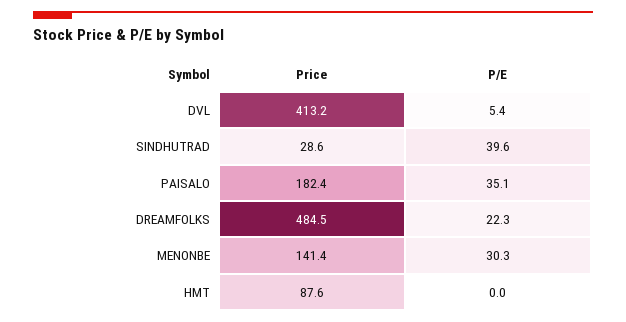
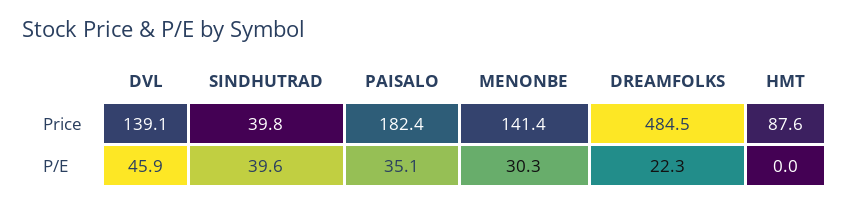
  {
    "Price": {
-     "DVL": 413.2,
+     "DVL": 139.1,
-     "SINDHUTRAD": 28.6,
+     "SINDHUTRAD": 39.8,
      "PAISALO": 182.4,
      "DREAMFOLKS": 484.5,
      "MENONBE": 141.4,
      "HMT": 87.6
    },
    "P/E": {
-     "DVL": 5.4,
+     "DVL": 45.9,
      "SINDHUTRAD": 39.6,
      "PAISALO": 35.1,
      "DREAMFOLKS": 22.3,
      "MENONBE": 30.3,
      "HMT": 0
    }
  }

